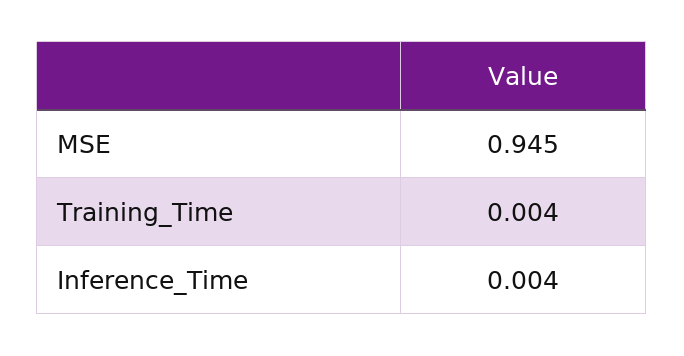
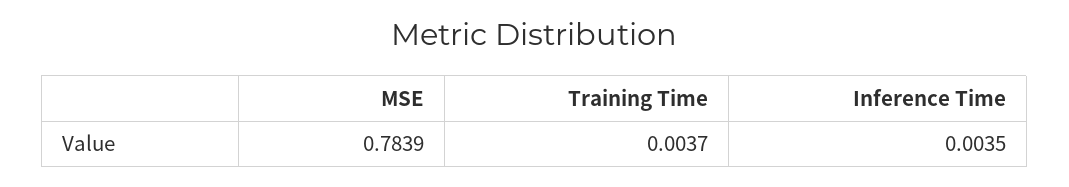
  {
-   "MSE": 0.945,
+   "MSE": 0.7839,
    "Training_Time": 0.0037,
    "Inference_Time": 0.0035
  }

